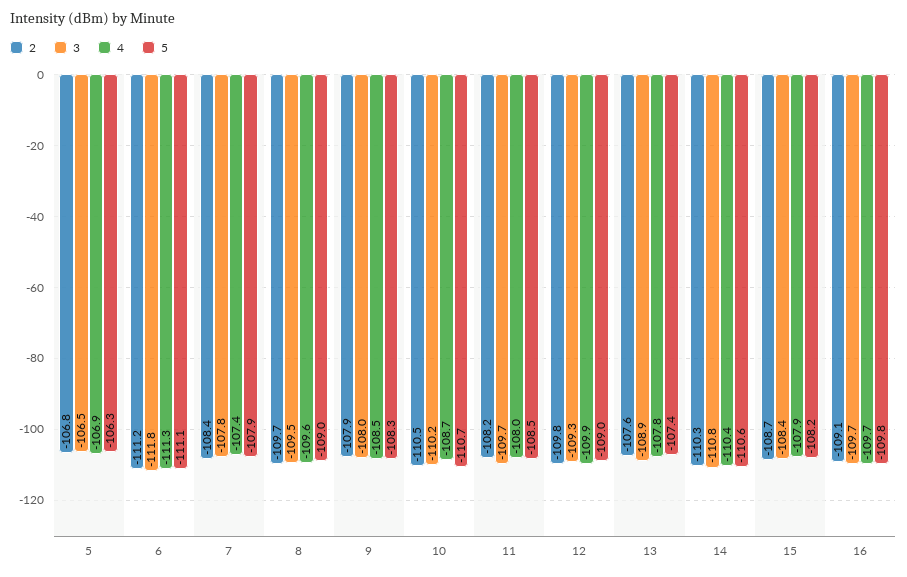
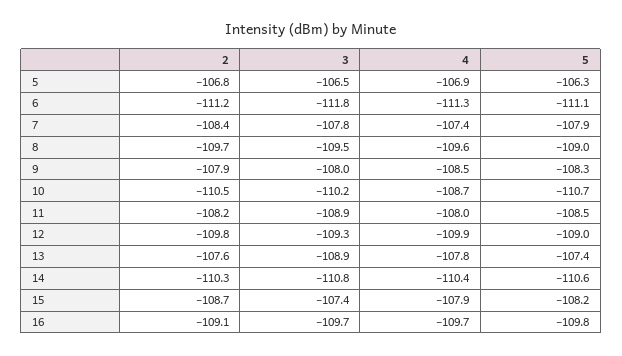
  {
    "2": {
      "5": -106.8,
      "6": -111.2,
      "7": -108.4,
      "8": -109.7,
      "9": -107.9,
      "10": -110.5,
      "11": -108.2,
      "12": -109.8,
      "13": -107.6,
      "14": -110.3,
      "15": -108.7,
      "16": -109.1
    },
    "3": {
      "5": -106.5,
      "6": -111.8,
      "7": -107.8,
      "8": -109.5,
      "9": -108,
      "10": -110.2,
-     "11": -109.7,
+     "11": -108.9,
      "12": -109.3,
      "13": -108.9,
      "14": -110.8,
-     "15": -108.4,
+     "15": -107.4,
      "16": -109.7
    },
    "4": {
      "5": -106.9,
      "6": -111.3,
      "7": -107.4,
      "8": -109.6,
      "9": -108.5,
      "10": -108.7,
      "11": -108,
      "12": -109.9,
      "13": -107.8,
      "14": -110.4,
      "15": -107.9,
      "16": -109.7
    },
    "5": {
      "5": -106.3,
      "6": -111.1,
      "7": -107.9,
      "8": -109,
      "9": -108.3,
      "10": -110.7,
      "11": -108.5,
      "12": -109,
      "13": -107.4,
      "14": -110.6,
      "15": -108.2,
      "16": -109.8
    }
  }

